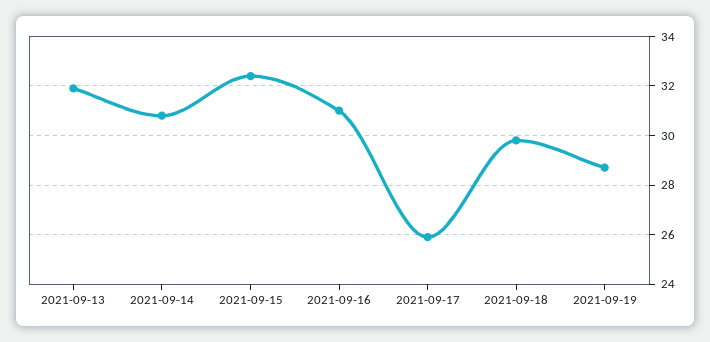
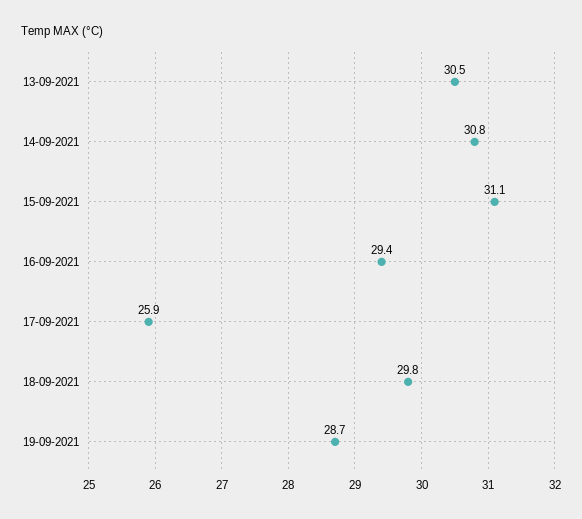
  {
-   "2021-09-13": 32,
+   "2021-09-13": 30.5,
    "2021-09-14": 30.8,
-   "2021-09-15": 32.5,
+   "2021-09-15": 31.1,
-   "2021-09-16": 31,
+   "2021-09-16": 29.4,
    "2021-09-17": 25.9,
    "2021-09-18": 29.8,
    "2021-09-19": 28.7
  }

